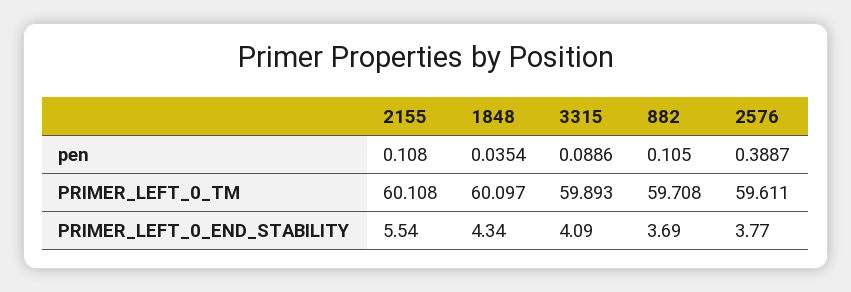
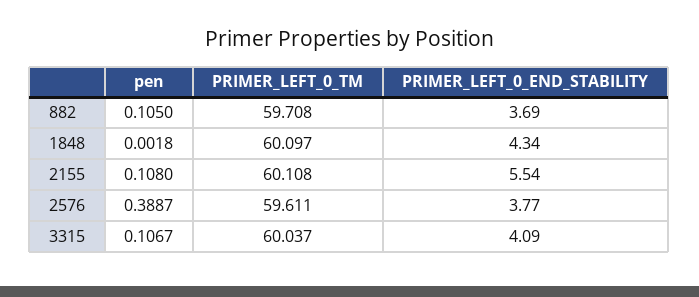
  {
    "2155": {
      "pen": 0.108,
      "PRIMER_LEFT_0_TM": 60.108,
      "PRIMER_LEFT_0_END_STABILITY": 5.54
    },
    "1848": {
-     "pen": 0.0354,
+     "pen": 0.0018,
      "PRIMER_LEFT_0_TM": 60.097,
      "PRIMER_LEFT_0_END_STABILITY": 4.34
    },
    "3315": {
-     "pen": 0.0886,
+     "pen": 0.1067,
-     "PRIMER_LEFT_0_TM": 59.893,
+     "PRIMER_LEFT_0_TM": 60.037,
      "PRIMER_LEFT_0_END_STABILITY": 4.09
    },
    "882": {
      "pen": 0.105,
      "PRIMER_LEFT_0_TM": 59.708,
      "PRIMER_LEFT_0_END_STABILITY": 3.69
    },
    "2576": {
      "pen": 0.3887,
      "PRIMER_LEFT_0_TM": 59.611,
      "PRIMER_LEFT_0_END_STABILITY": 3.77
    }
  }

